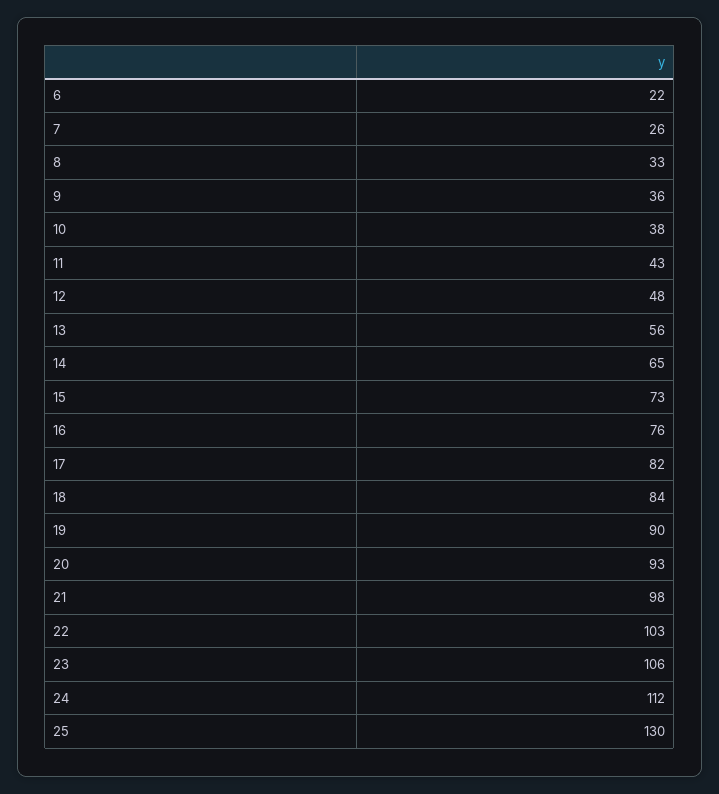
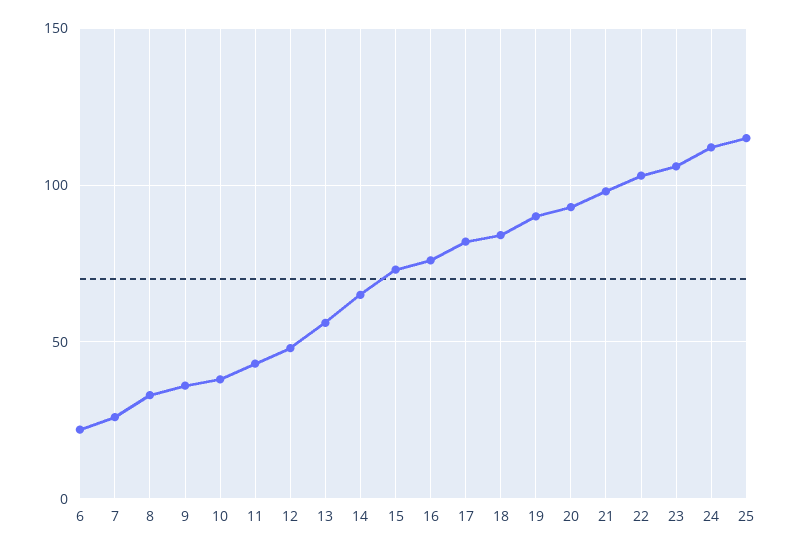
  {
    "6": 22,
    "7": 26,
    "8": 33,
    "9": 36,
    "10": 38,
    "11": 43,
    "12": 48,
    "13": 56,
    "14": 65,
    "15": 73,
    "16": 76,
    "17": 82,
    "18": 84,
    "19": 90,
    "20": 93,
    "21": 98,
    "22": 103,
    "23": 106,
    "24": 112,
-   "25": 130
+   "25": 115
  }

